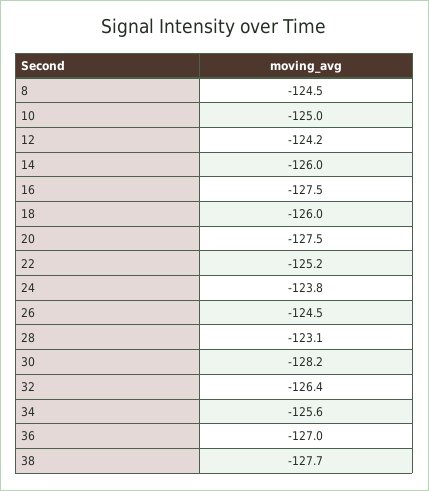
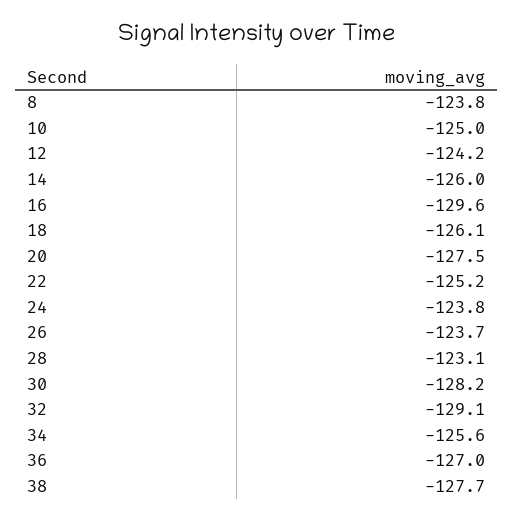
  {
-   "8": -124.5,
+   "8": -123.8,
    "10": -125,
    "12": -124.2,
    "14": -126,
-   "16": -127.5,
+   "16": -129.6,
-   "18": -126,
+   "18": -126.1,
    "20": -127.5,
    "22": -125.2,
    "24": -123.8,
-   "26": -124.5,
+   "26": -123.7,
    "28": -123.1,
    "30": -128.2,
-   "32": -126.4,
+   "32": -129.1,
    "34": -125.6,
    "36": -127,
    "38": -127.7
  }

